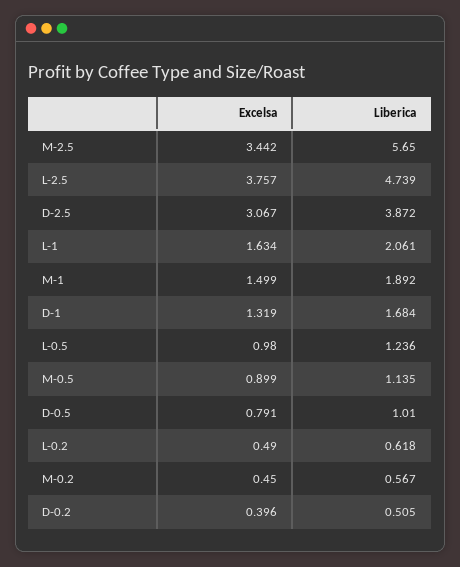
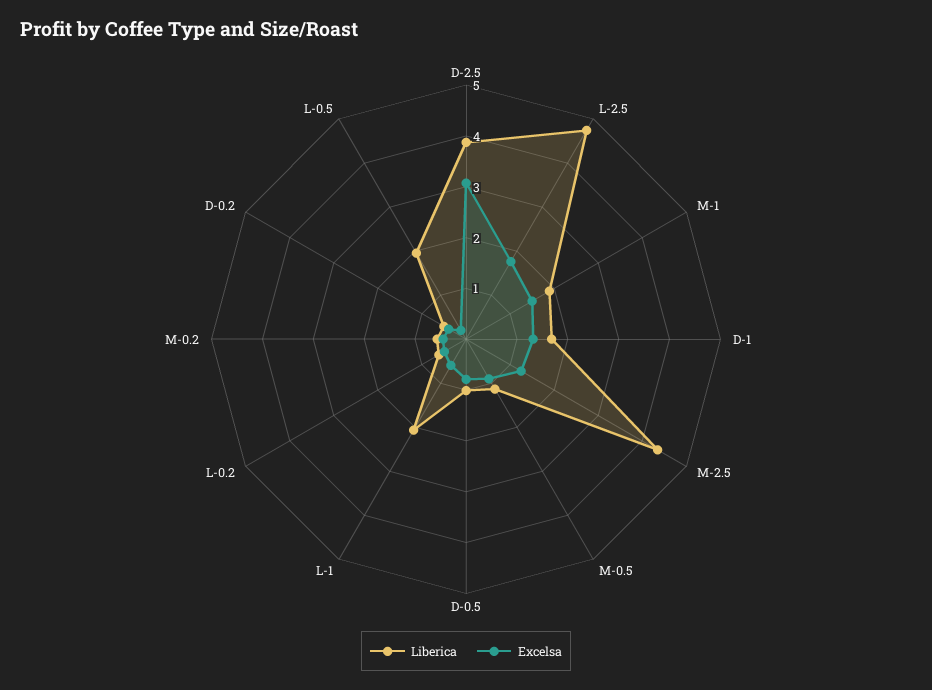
  {
    "Excelsa": {
-     "M-2.5": 3.442,
+     "M-2.5": 1.2,
-     "L-2.5": 3.757,
+     "L-2.5": 1.8,
      "D-2.5": 3.067,
-     "L-1": 1.634,
+     "L-1": 0.6,
      "M-1": 1.499,
      "D-1": 1.319,
-     "L-0.5": 0.98,
+     "L-0.5": 0.2,
      "M-0.5": 0.899,
      "D-0.5": 0.791,
      "L-0.2": 0.49,
      "M-0.2": 0.45,
      "D-0.2": 0.396
    },
    "Liberica": {
-     "M-2.5": 5.65,
+     "M-2.5": 4.4,
      "L-2.5": 4.739,
      "D-2.5": 3.872,
      "L-1": 2.061,
      "M-1": 1.892,
      "D-1": 1.684,
-     "L-0.5": 1.236,
+     "L-0.5": 2,
      "M-0.5": 1.135,
      "D-0.5": 1.01,
      "L-0.2": 0.618,
      "M-0.2": 0.567,
      "D-0.2": 0.505
    }
  }

